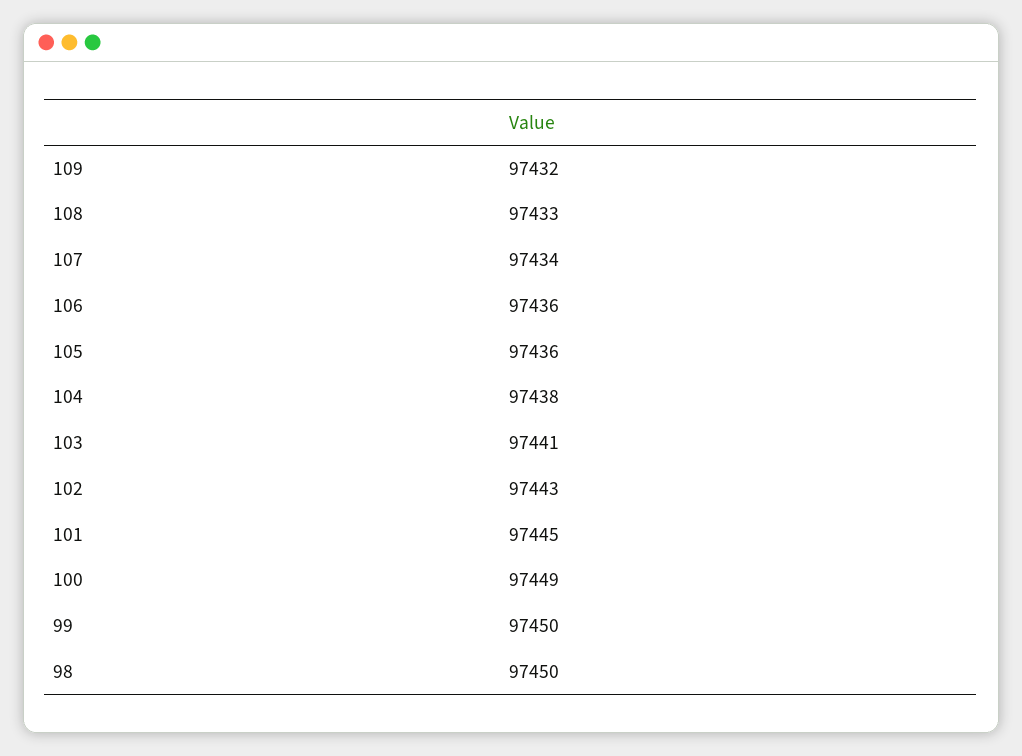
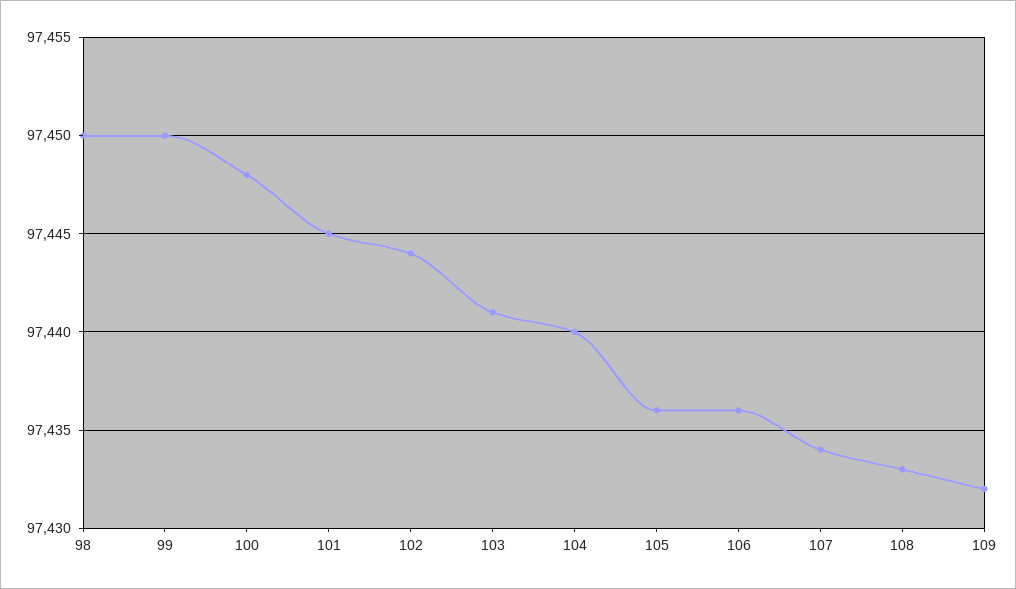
  {
    "109": 97432,
    "108": 97433,
    "107": 97434,
    "106": 97436,
    "105": 97436,
-   "104": 97438,
+   "104": 97440,
    "103": 97441,
-   "102": 97443,
+   "102": 97444,
    "101": 97445,
-   "100": 97449,
+   "100": 97448,
    "99": 97450,
    "98": 97450
  }

